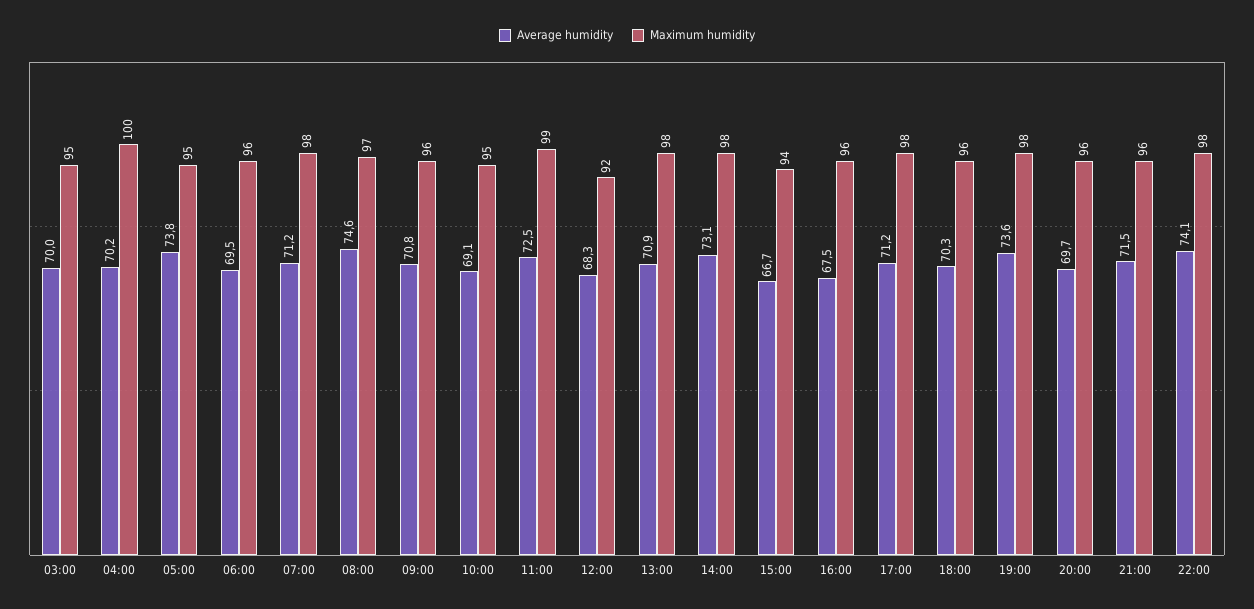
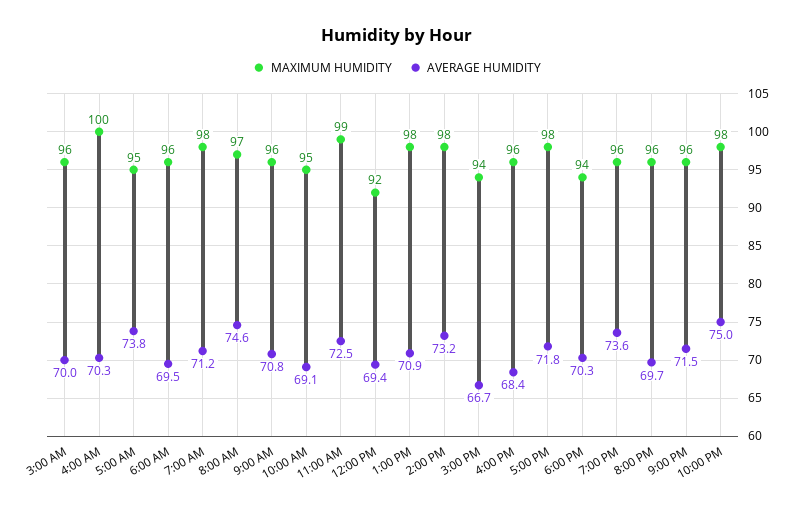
  {
    "Average humidity": {
      "03:00": 70,
-     "04:00": 70.2,
+     "04:00": 70.3,
      "05:00": 73.8,
      "06:00": 69.5,
      "07:00": 71.2,
      "08:00": 74.6,
      "09:00": 70.8,
      "10:00": 69.1,
      "11:00": 72.5,
-     "12:00": 68.3,
+     "12:00": 69.4,
      "13:00": 70.9,
-     "14:00": 73.1,
+     "14:00": 73.2,
      "15:00": 66.7,
-     "16:00": 67.5,
+     "16:00": 68.4,
-     "17:00": 71.2,
+     "17:00": 71.8,
      "18:00": 70.3,
      "19:00": 73.6,
      "20:00": 69.7,
      "21:00": 71.5,
-     "22:00": 74.1
+     "22:00": 75
    },
    "Maximum humidity": {
-     "03:00": 95,
+     "03:00": 96,
      "04:00": 100,
      "05:00": 95,
      "06:00": 96,
      "07:00": 98,
      "08:00": 97,
      "09:00": 96,
      "10:00": 95,
      "11:00": 99,
      "12:00": 92,
      "13:00": 98,
      "14:00": 98,
      "15:00": 94,
      "16:00": 96,
      "17:00": 98,
-     "18:00": 96,
+     "18:00": 94,
-     "19:00": 98,
+     "19:00": 96,
      "20:00": 96,
      "21:00": 96,
      "22:00": 98
    }
  }

